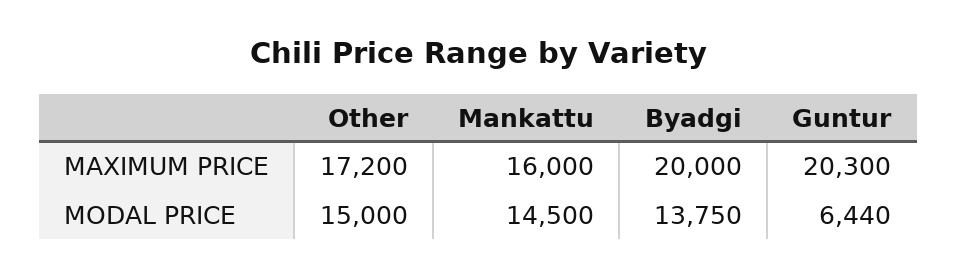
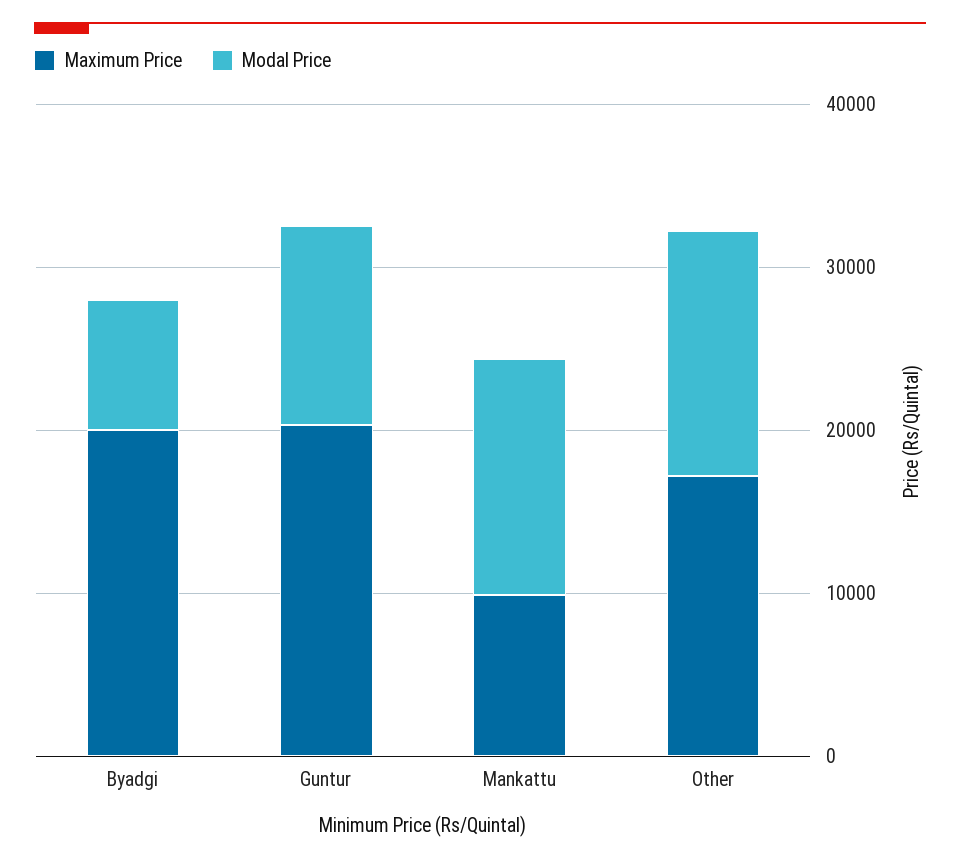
  {
    "MAXIMUM PRICE": {
      "Other": 17200,
-     "Mankattu": 16000,
+     "Mankattu": 10000,
      "Byadgi": 20000,
      "Guntur": 20300
    },
    "MODAL PRICE": {
      "Other": 15000,
      "Mankattu": 14500,
-     "Byadgi": 13750,
+     "Byadgi": 8000,
-     "Guntur": 6440
+     "Guntur": 12000
    }
  }

